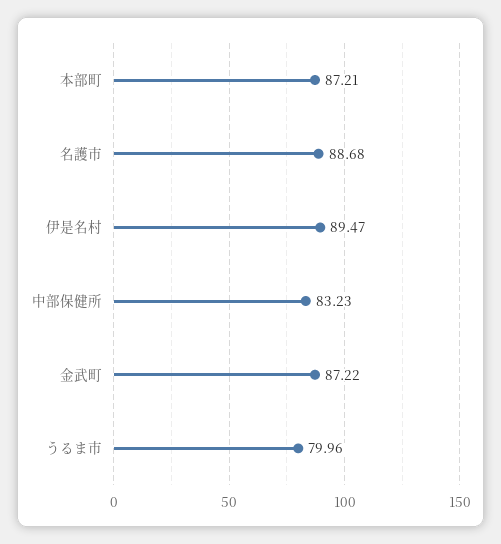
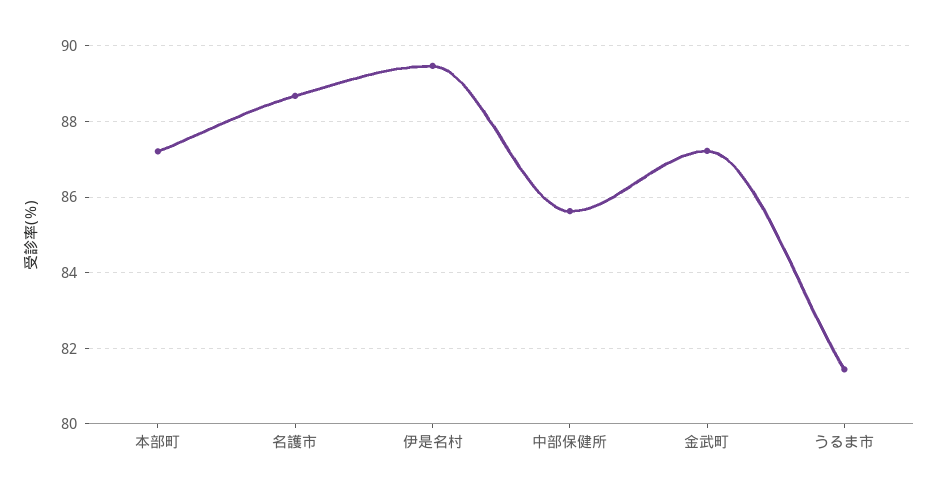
  {
    "本部町": 87.21,
    "名護市": 88.68,
    "伊是名村": 89.47,
-   "中部保健所": 83.23,
+   "中部保健所": 85.6,
    "金武町": 87.22,
-   "うるま市": 79.96
+   "うるま市": 81.4
  }

